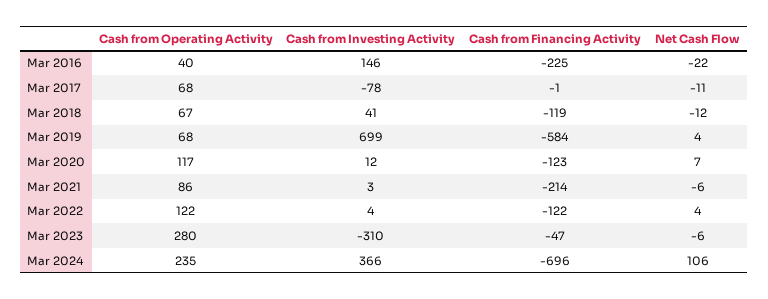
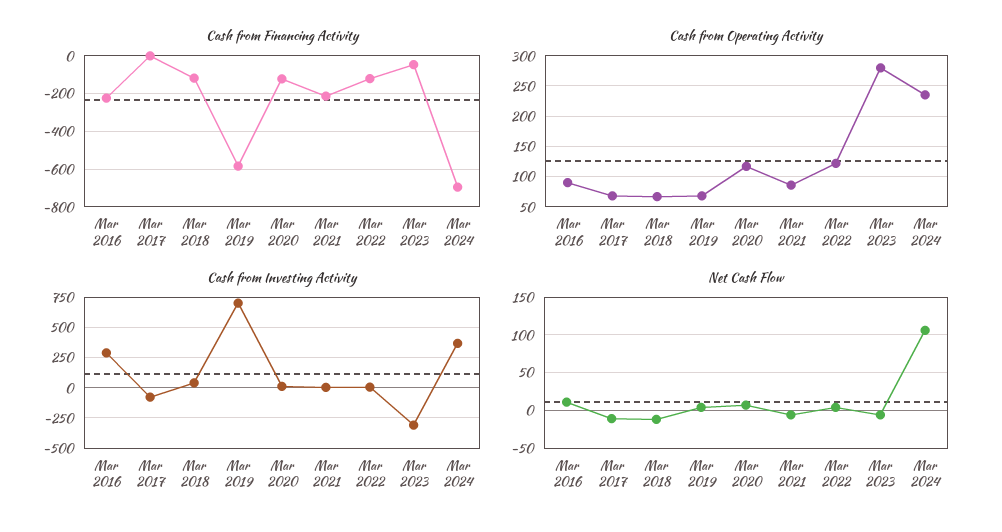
  {
    "Cash from Operating Activity": {
-     "Mar 2016": 40,
+     "Mar 2016": 90,
      "Mar 2017": 68,
      "Mar 2018": 67,
      "Mar 2019": 68,
      "Mar 2020": 117,
      "Mar 2021": 86,
      "Mar 2022": 122,
      "Mar 2023": 280,
      "Mar 2024": 235
    },
    "Cash from Investing Activity": {
-     "Mar 2016": 146,
+     "Mar 2016": 300,
      "Mar 2017": -78,
      "Mar 2018": 41,
      "Mar 2019": 699,
      "Mar 2020": 12,
      "Mar 2021": 3,
      "Mar 2022": 4,
      "Mar 2023": -310,
      "Mar 2024": 366
    },
    "Cash from Financing Activity": {
      "Mar 2016": -225,
      "Mar 2017": -1,
      "Mar 2018": -119,
      "Mar 2019": -584,
      "Mar 2020": -123,
      "Mar 2021": -214,
      "Mar 2022": -122,
      "Mar 2023": -47,
      "Mar 2024": -696
    },
    "Net Cash Flow": {
-     "Mar 2016": -22,
+     "Mar 2016": 10,
      "Mar 2017": -11,
      "Mar 2018": -12,
      "Mar 2019": 4,
      "Mar 2020": 7,
      "Mar 2021": -6,
      "Mar 2022": 4,
      "Mar 2023": -6,
      "Mar 2024": 106
    }
  }

